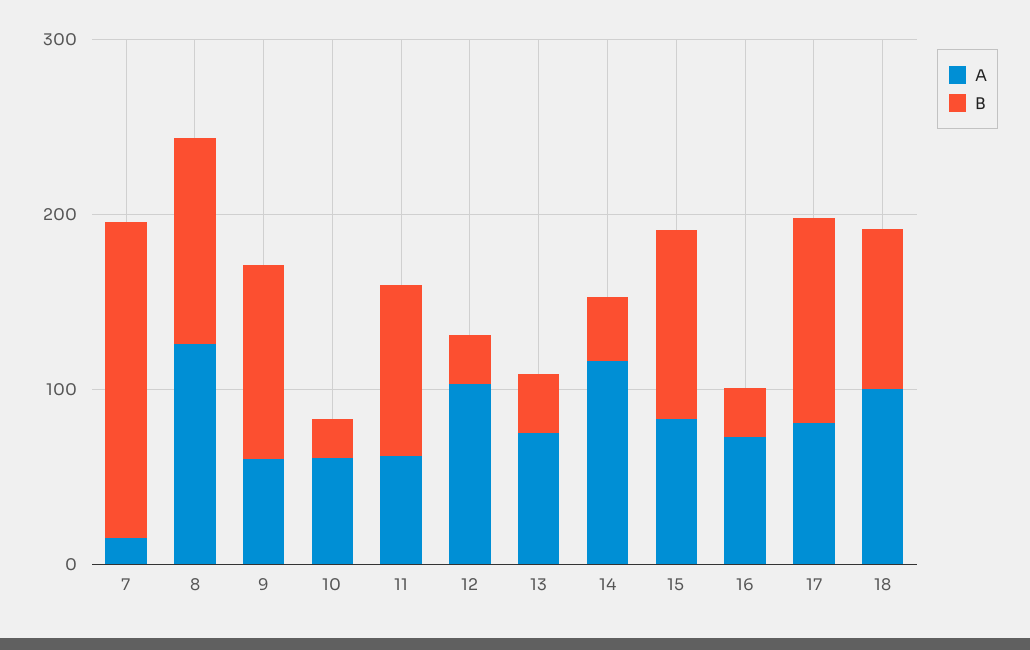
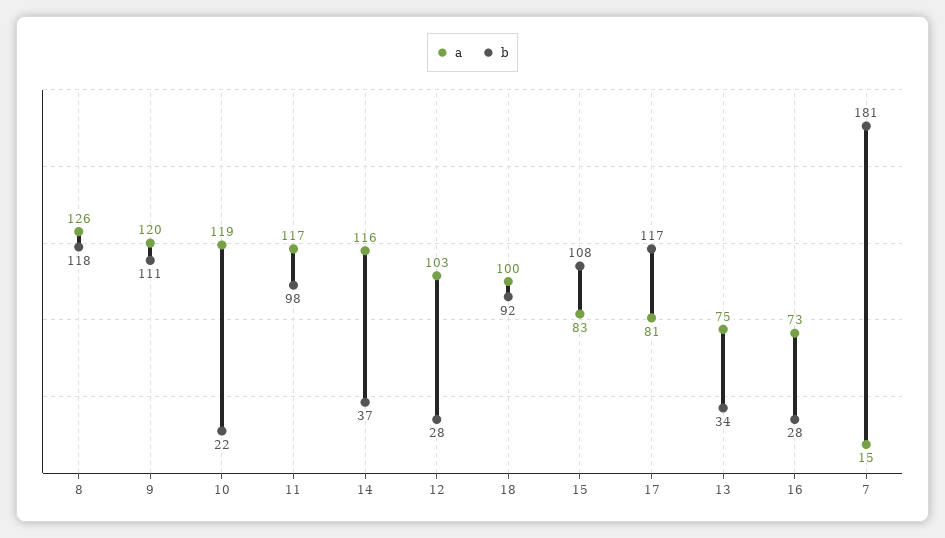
  {
    "A": {
      "7": 15,
      "8": 126,
-     "9": 60,
+     "9": 120,
-     "10": 60,
+     "10": 119,
-     "11": 60,
+     "11": 117,
      "12": 103,
      "13": 75,
      "14": 116,
      "15": 83,
      "16": 73,
      "17": 81,
      "18": 100
    },
    "B": {
      "7": 181,
      "8": 118,
      "9": 111,
      "10": 22,
      "11": 98,
      "12": 28,
      "13": 34,
      "14": 37,
      "15": 108,
      "16": 28,
      "17": 117,
      "18": 92
    }
  }

